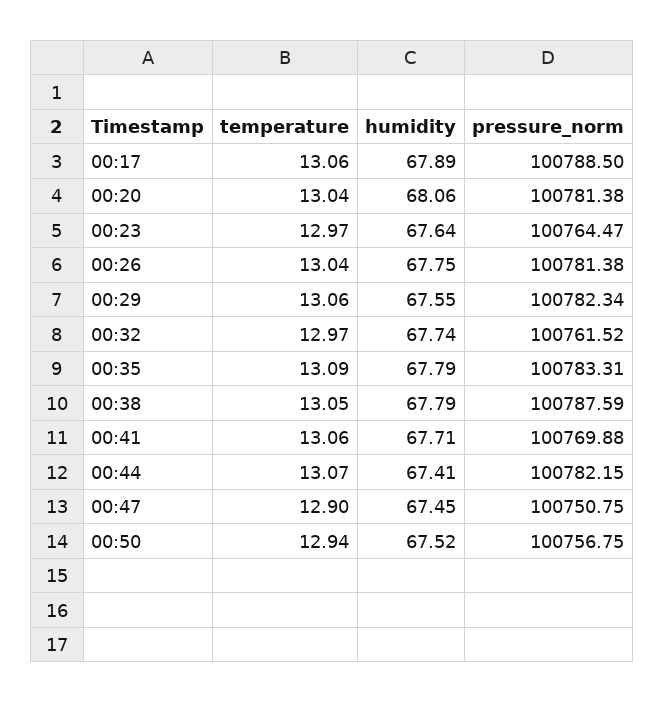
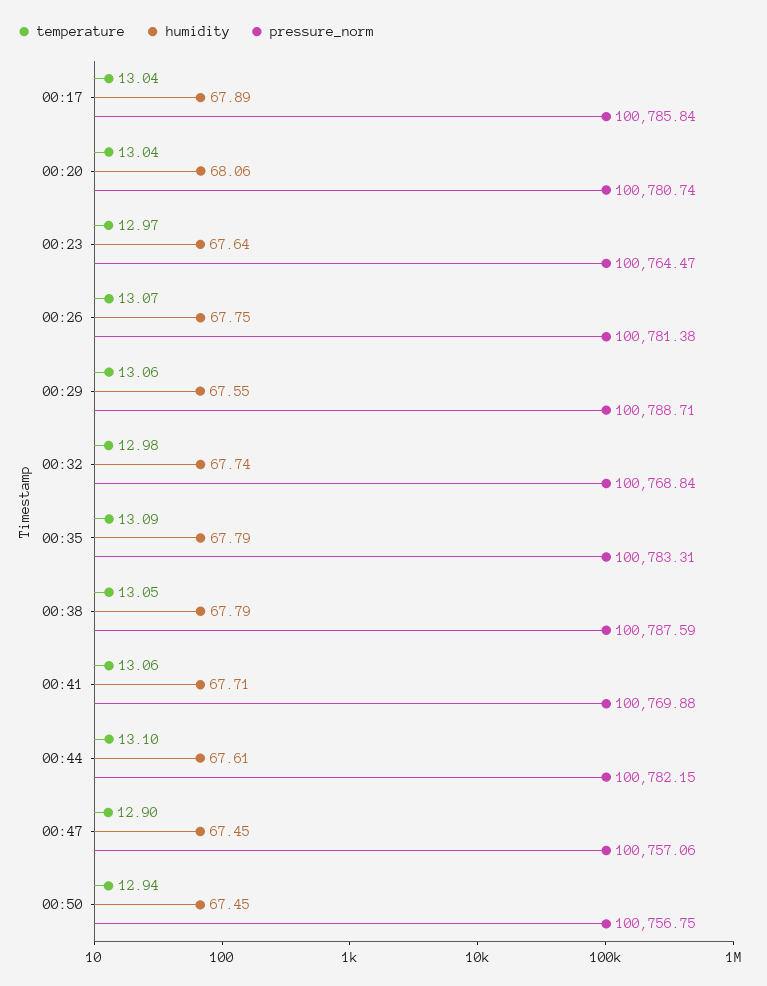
  {
    "temperature": {
-     "00:17": 13.06,
+     "00:17": 13.04,
      "00:20": 13.04,
      "00:23": 12.97,
-     "00:26": 13.04,
+     "00:26": 13.07,
      "00:29": 13.06,
-     "00:32": 12.97,
+     "00:32": 12.98,
      "00:35": 13.09,
      "00:38": 13.05,
      "00:41": 13.06,
-     "00:44": 13.07,
+     "00:44": 13.1,
      "00:47": 12.9,
      "00:50": 12.94
    },
    "humidity": {
      "00:17": 67.89,
      "00:20": 68.06,
      "00:23": 67.64,
      "00:26": 67.75,
      "00:29": 67.55,
      "00:32": 67.74,
      "00:35": 67.79,
      "00:38": 67.79,
      "00:41": 67.71,
-     "00:44": 67.41,
+     "00:44": 67.61,
      "00:47": 67.45,
-     "00:50": 67.52
+     "00:50": 67.45
    },
    "pressure_norm": {
-     "00:17": 100788.5,
+     "00:17": 100785.84,
-     "00:20": 100781.38,
+     "00:20": 100780.74,
      "00:23": 100764.47,
      "00:26": 100781.38,
-     "00:29": 100782.34,
+     "00:29": 100788.71,
-     "00:32": 100761.52,
+     "00:32": 100768.84,
      "00:35": 100783.31,
      "00:38": 100787.59,
      "00:41": 100769.88,
      "00:44": 100782.15,
-     "00:47": 100750.75,
+     "00:47": 100757.06,
      "00:50": 100756.75
    }
  }

